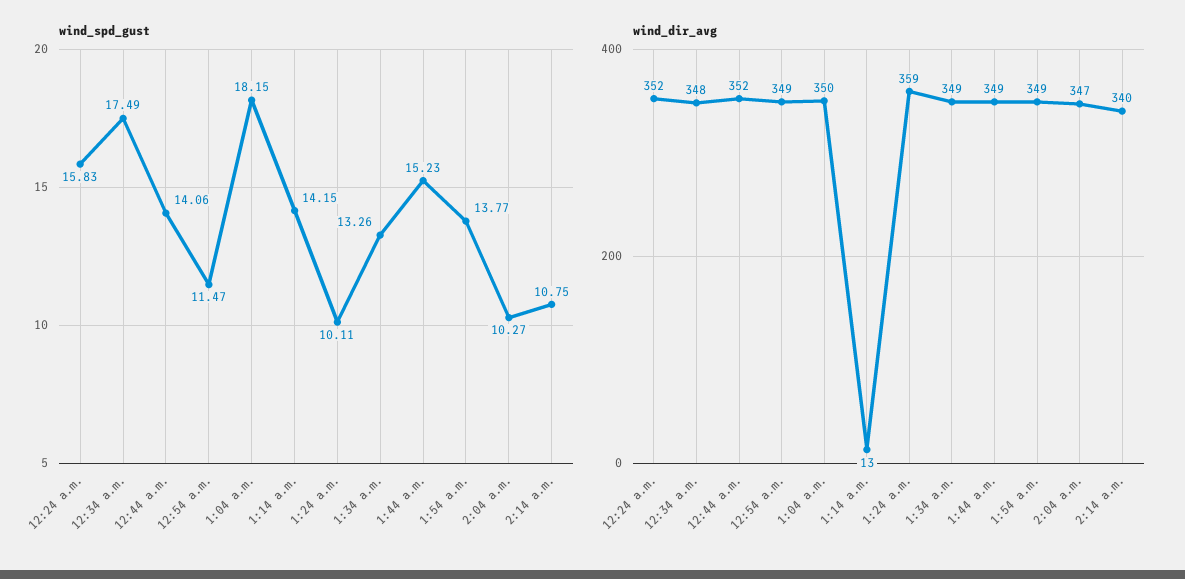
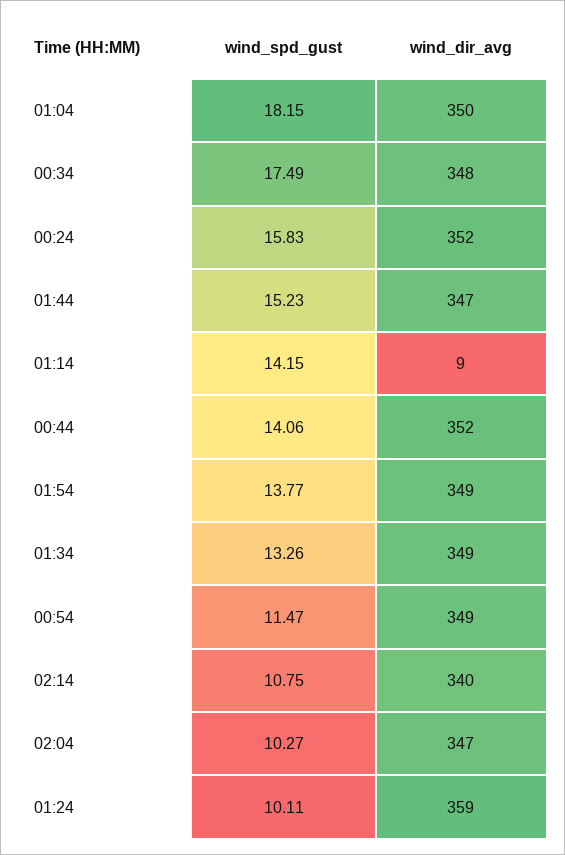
  {
    "wind_spd_gust": {
      "12:24 a.m.": 15.83,
      "12:34 a.m.": 17.49,
      "12:44 a.m.": 14.06,
      "12:54 a.m.": 11.47,
      "1:04 a.m.": 18.15,
      "1:14 a.m.": 14.15,
      "1:24 a.m.": 10.11,
      "1:34 a.m.": 13.26,
      "1:44 a.m.": 15.23,
      "1:54 a.m.": 13.77,
      "2:04 a.m.": 10.27,
      "2:14 a.m.": 10.75
    },
    "wind_dir_avg": {
      "12:24 a.m.": 352,
      "12:34 a.m.": 348,
      "12:44 a.m.": 352,
      "12:54 a.m.": 349,
      "1:04 a.m.": 350,
-     "1:14 a.m.": 13,
+     "1:14 a.m.": 9,
      "1:24 a.m.": 359,
      "1:34 a.m.": 349,
-     "1:44 a.m.": 349,
+     "1:44 a.m.": 347,
      "1:54 a.m.": 349,
      "2:04 a.m.": 347,
      "2:14 a.m.": 340
    }
  }

